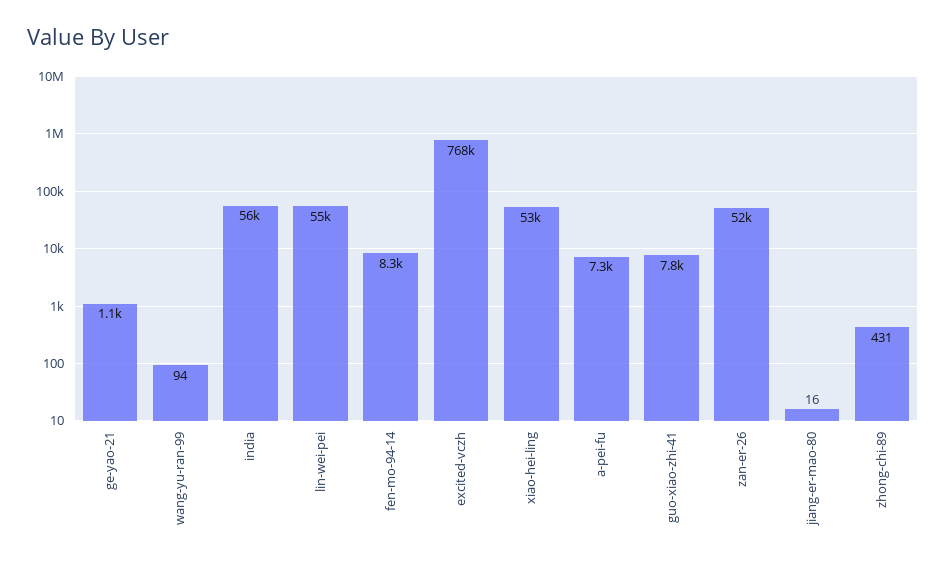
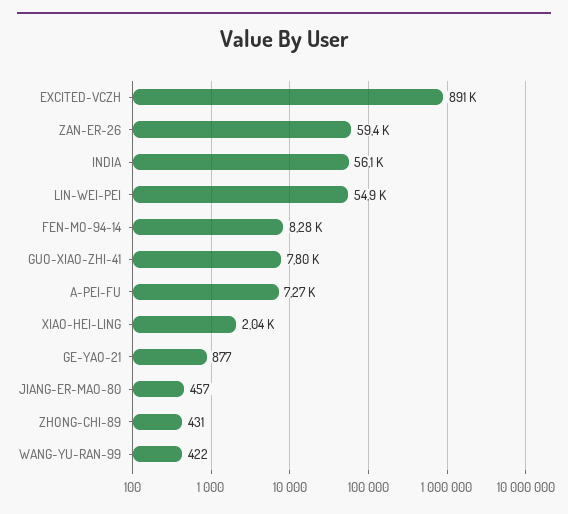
  {
-   "ge-yao-21": 1100,
+   "ge-yao-21": 877,
-   "wang-yu-ran-99": 94,
+   "wang-yu-ran-99": 422,
    "india": 56100,
    "lin-wei-pei": 54900,
    "fen-mo-94-14": 8280,
-   "excited-vczh": 768000,
+   "excited-vczh": 891000,
-   "xiao-hei-ling": 53000,
+   "xiao-hei-ling": 2040,
    "a-pei-fu": 7270,
    "guo-xiao-zhi-41": 7800,
-   "zan-er-26": 52000,
+   "zan-er-26": 59400,
-   "jiang-er-mao-80": 16,
+   "jiang-er-mao-80": 457,
    "zhong-chi-89": 431
  }

